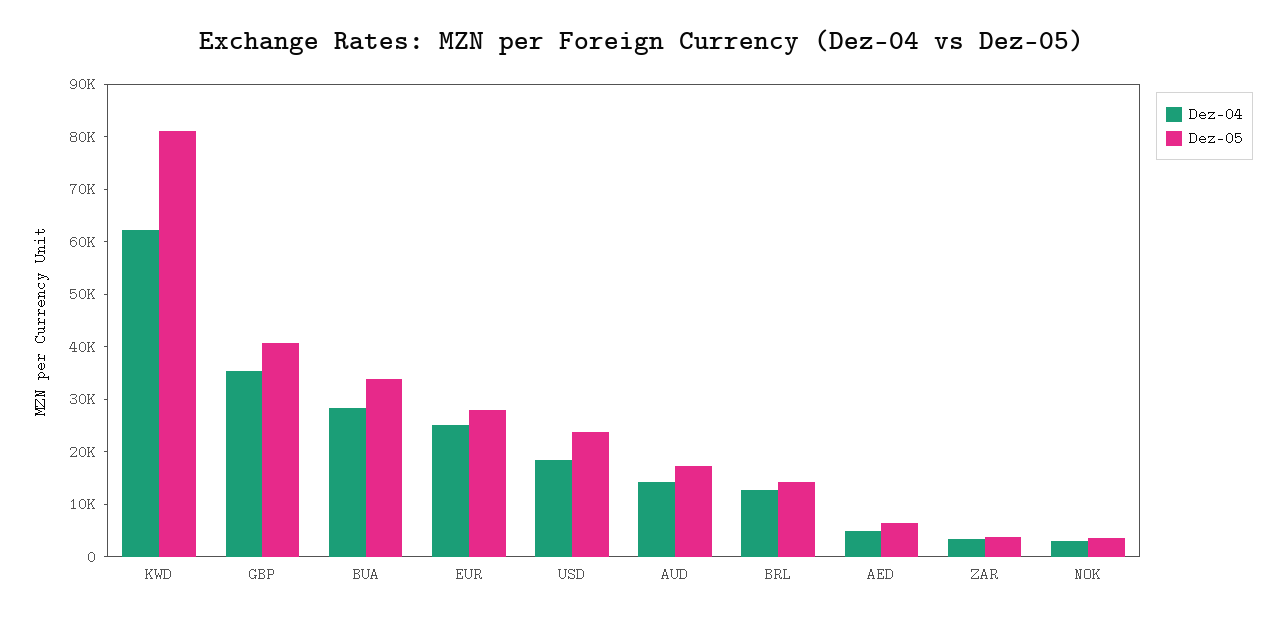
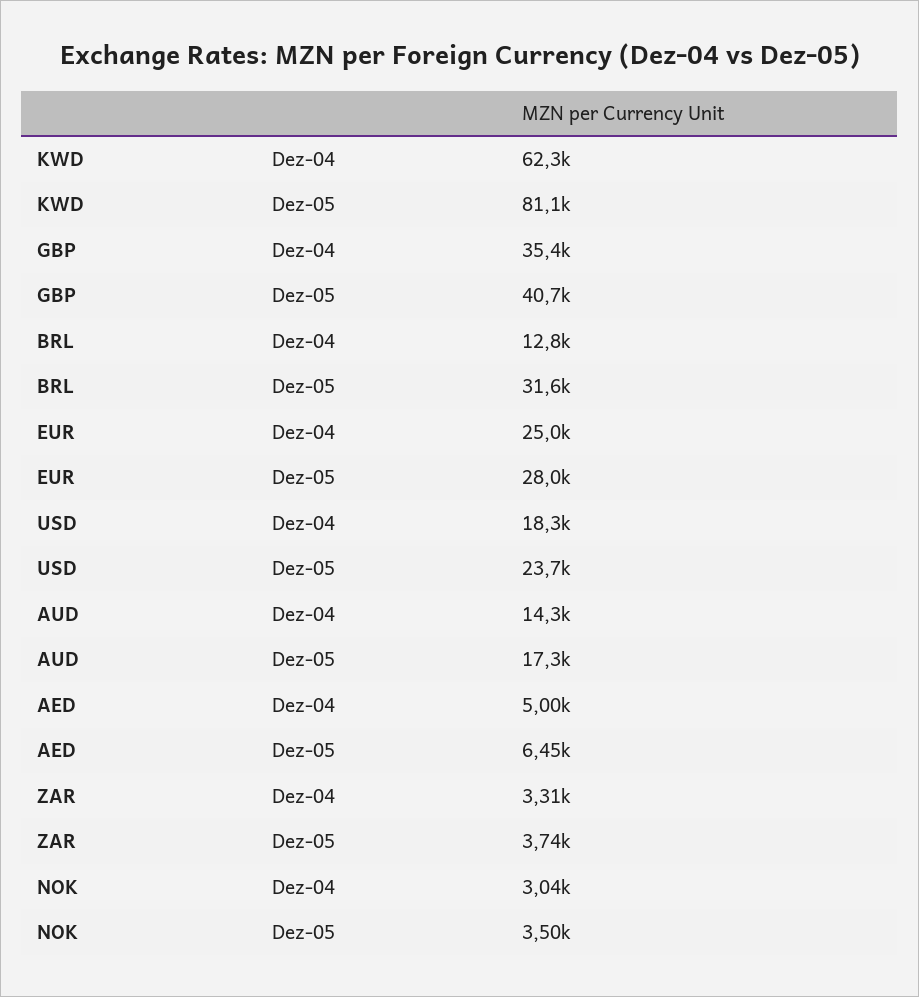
  {
    "Dez-04": {
      "KWD": 62300,
      "GBP": 35400,
-     "BUA": 28000,
      "EUR": 25000,
      "USD": 18300,
      "AUD": 14300,
      "BRL": 12800,
      "AED": 5000,
      "ZAR": 3310,
      "NOK": 3040
    },
    "Dez-05": {
      "KWD": 81100,
      "GBP": 40700,
-     "BUA": 34000,
      "EUR": 28000,
      "USD": 23700,
      "AUD": 17300,
-     "BRL": 14000,
+     "BRL": 31600,
      "AED": 6450,
      "ZAR": 3740,
      "NOK": 3500
    }
  }

